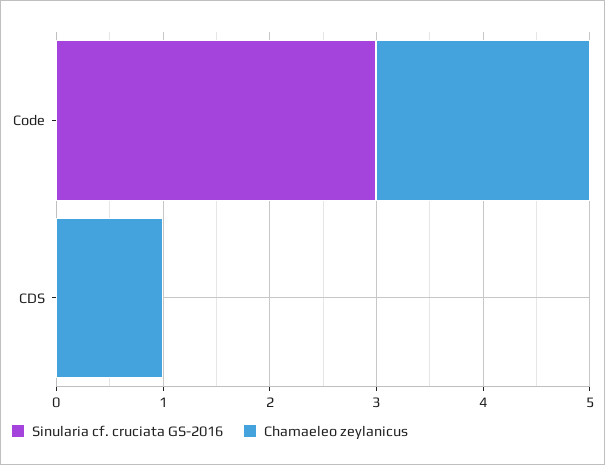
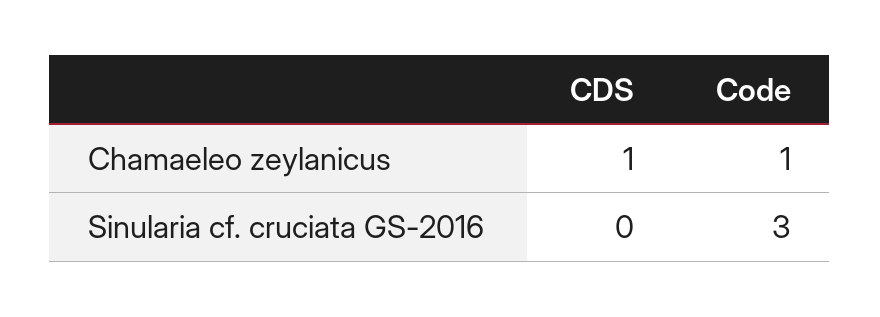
  {
    "Sinularia cf. cruciata GS-2016": {
      "Code": 3,
      "CDS": 0
    },
    "Chamaeleo zeylanicus": {
-     "Code": 2,
+     "Code": 1,
      "CDS": 1
    }
  }

